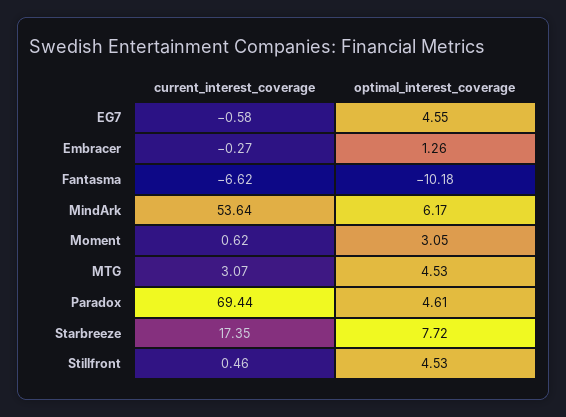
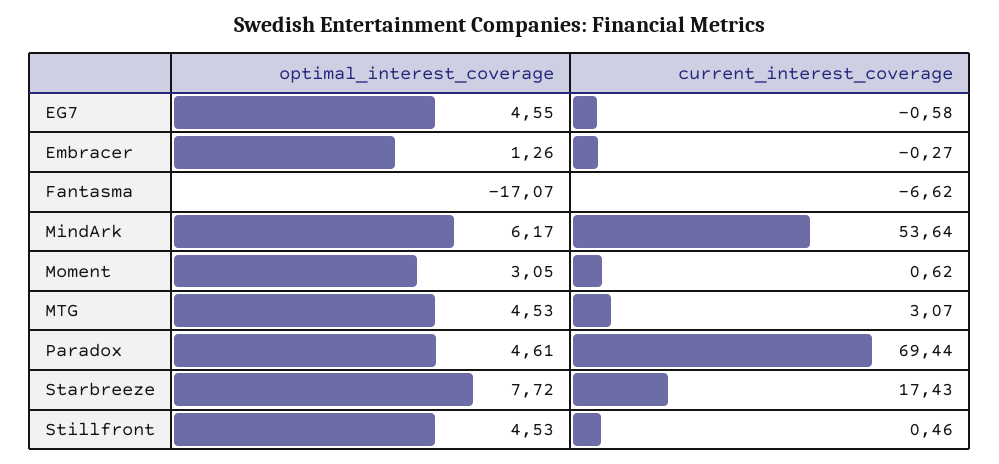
  {
    "current_interest_coverage": {
      "EG7": -0.58,
      "Embracer": -0.27,
      "Fantasma": -6.62,
      "MindArk": 53.64,
      "Moment": 0.62,
      "MTG": 3.07,
      "Paradox": 69.44,
-     "Starbreeze": 17.35,
+     "Starbreeze": 17.43,
      "Stillfront": 0.46
    },
    "optimal_interest_coverage": {
      "EG7": 4.55,
      "Embracer": 1.26,
-     "Fantasma": -10.18,
+     "Fantasma": -17.07,
      "MindArk": 6.17,
      "Moment": 3.05,
      "MTG": 4.53,
      "Paradox": 4.61,
      "Starbreeze": 7.72,
      "Stillfront": 4.53
    }
  }

